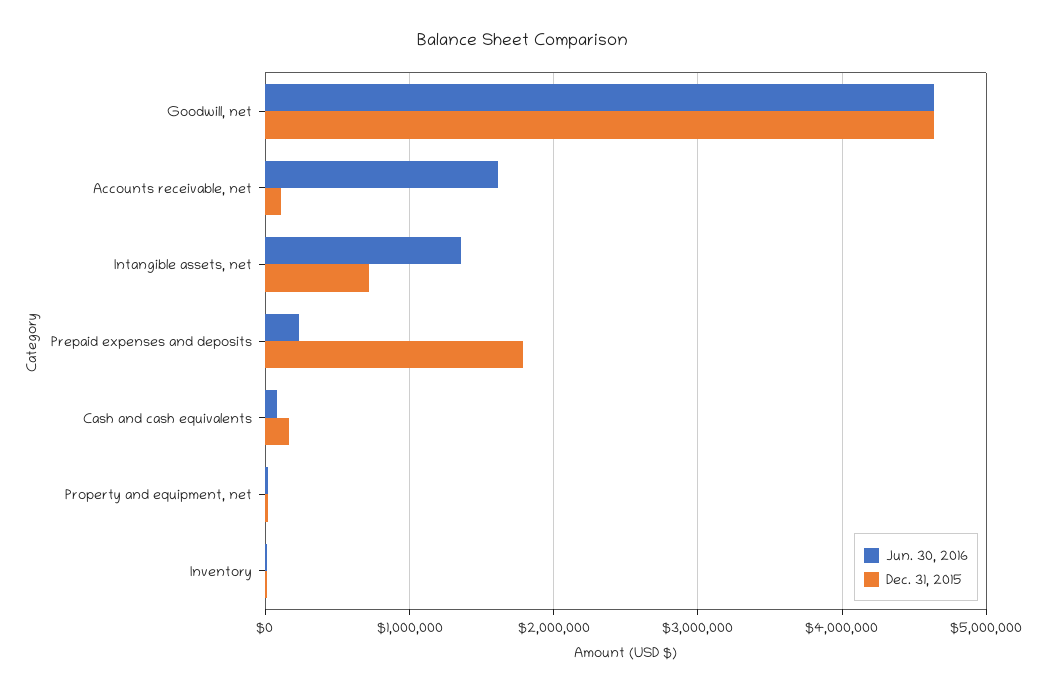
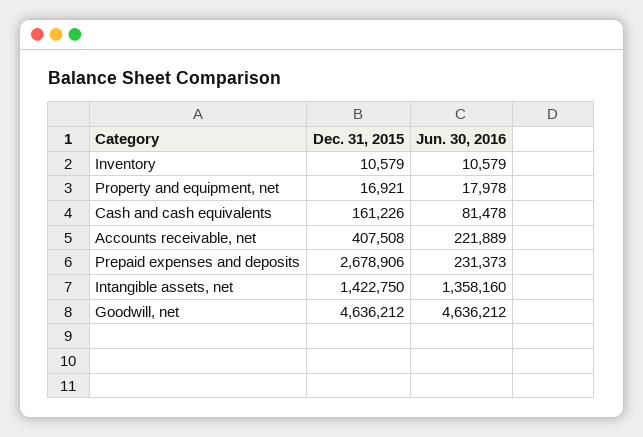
  {
    "Jun. 30, 2016": {
      "Goodwill, net": 4636212,
-     "Accounts receivable, net": 1600000,
+     "Accounts receivable, net": 221889,
      "Intangible assets, net": 1358160,
      "Prepaid expenses and deposits": 231373,
      "Cash and cash equivalents": 81478,
      "Property and equipment, net": 17978,
      "Inventory": 10579
    },
    "Dec. 31, 2015": {
      "Goodwill, net": 4636212,
-     "Accounts receivable, net": 100000,
+     "Accounts receivable, net": 407508,
-     "Intangible assets, net": 700000,
+     "Intangible assets, net": 1422750,
-     "Prepaid expenses and deposits": 1800000,
+     "Prepaid expenses and deposits": 2678906,
      "Cash and cash equivalents": 161226,
      "Property and equipment, net": 16921,
      "Inventory": 10579
    }
  }

